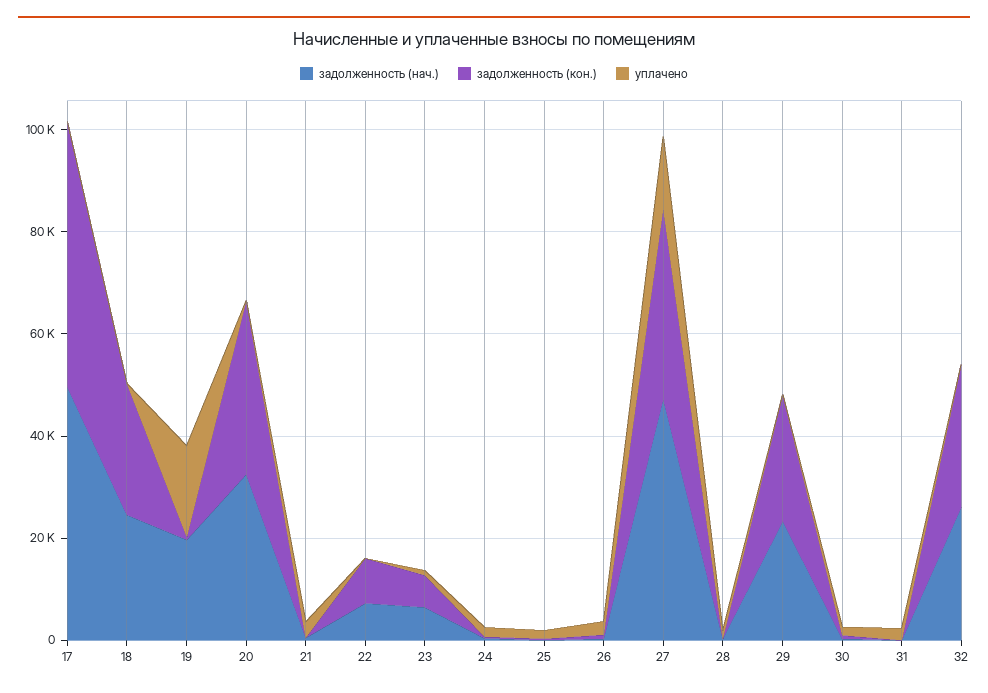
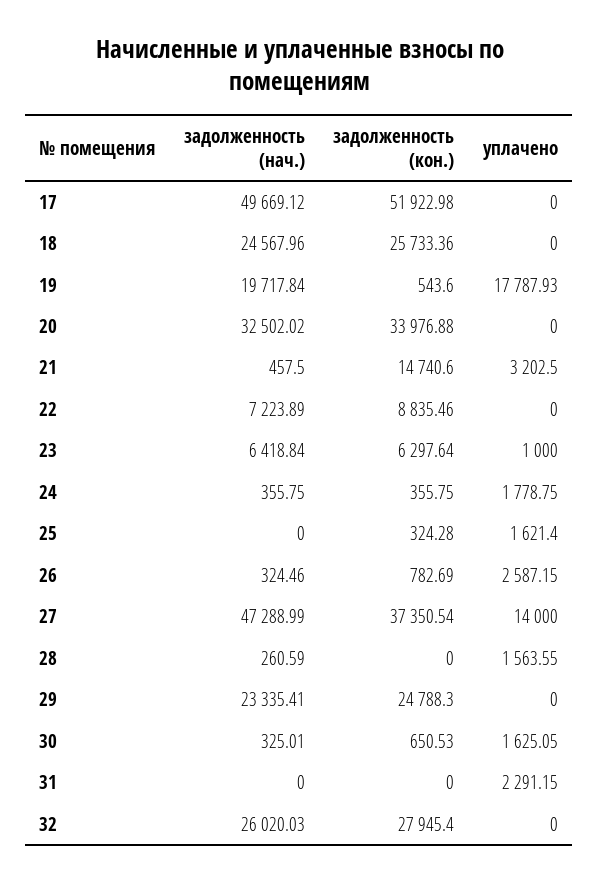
  {
    "задолженность (нач.)": {
      "17": 49669.12,
      "18": 24567.96,
      "19": 19717.84,
      "20": 32502.02,
      "21": 457.5,
      "22": 7223.89,
      "23": 6418.84,
      "24": 355.75,
      "25": 0,
      "26": 324.46,
      "27": 47288.99,
      "28": 260.59,
      "29": 23335.41,
      "30": 325.01,
      "31": 0,
      "32": 26020.03
    },
    "задолженность (кон.)": {
      "17": 51922.98,
      "18": 25733.36,
      "19": 543.6,
      "20": 33976.88,
-     "21": 0,
+     "21": 14740.6,
      "22": 8835.46,
      "23": 6297.64,
      "24": 355.75,
      "25": 324.28,
      "26": 782.69,
      "27": 37350.54,
      "28": 0,
      "29": 24788.3,
      "30": 650.53,
      "31": 0,
      "32": 27945.4
    },
    "уплачено": {
      "17": 0,
      "18": 0,
      "19": 17787.93,
      "20": 0,
      "21": 3202.5,
      "22": 0,
      "23": 1000,
      "24": 1778.75,
      "25": 1621.4,
      "26": 2587.15,
      "27": 14000,
      "28": 1563.55,
      "29": 0,
      "30": 1625.05,
      "31": 2291.15,
      "32": 0
    }
  }

